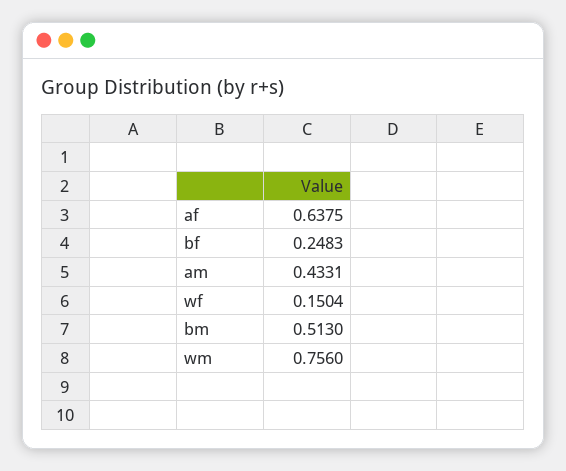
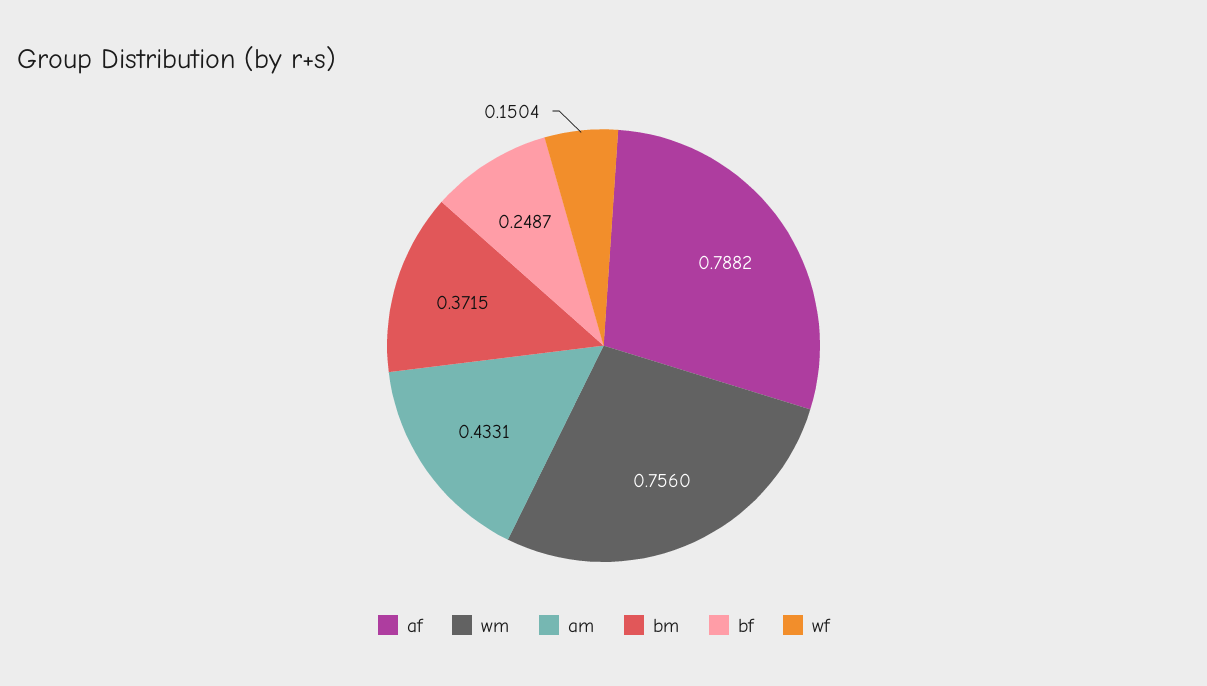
  {
-   "af": 0.6375,
+   "af": 0.7882,
-   "bf": 0.2483,
+   "bf": 0.2487,
    "am": 0.4331,
    "wf": 0.1504,
-   "bm": 0.513,
+   "bm": 0.3715,
    "wm": 0.756
  }

